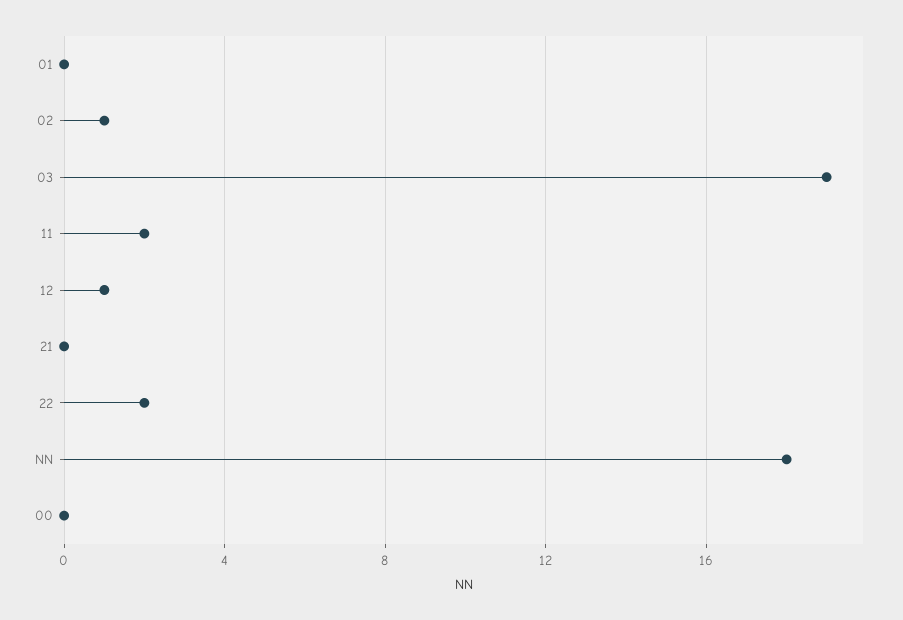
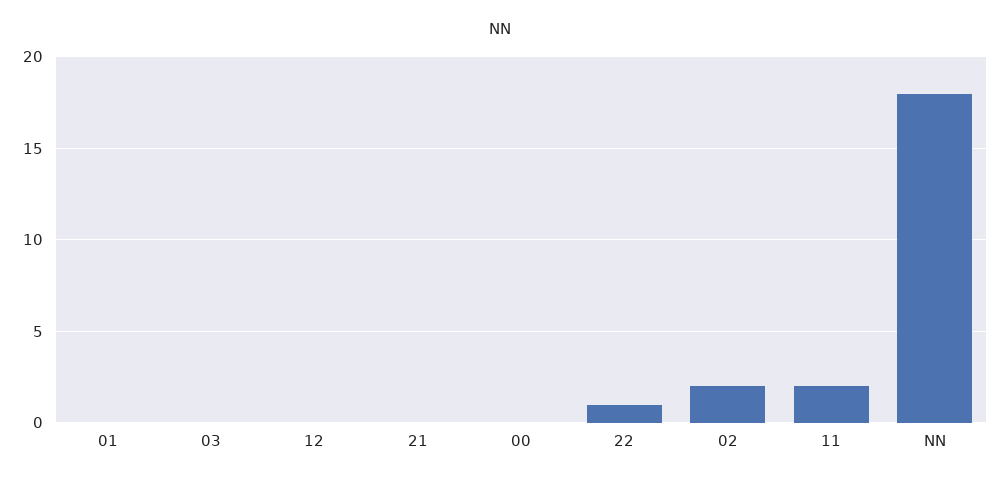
  {
    "01": 0,
-   "02": 1,
+   "02": 2,
-   "03": 19,
+   "03": 0,
    "11": 2,
-   "12": 1,
+   "12": 0,
    "21": 0,
-   "22": 2,
+   "22": 1,
    "NN": 18,
    "00": 0
  }

